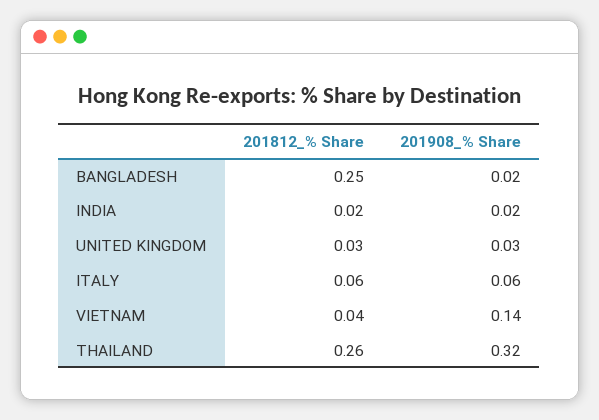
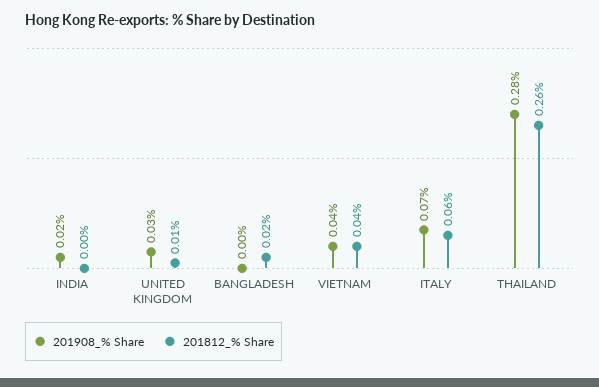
  {
    "201812_% Share": {
-     "BANGLADESH": 0.25,
+     "BANGLADESH": 0.02,
-     "INDIA": 0.02,
+     "INDIA": 0,
-     "UNITED KINGDOM": 0.03,
+     "UNITED KINGDOM": 0.01,
      "ITALY": 0.06,
      "VIETNAM": 0.04,
      "THAILAND": 0.26
    },
    "201908_% Share": {
-     "BANGLADESH": 0.02,
+     "BANGLADESH": 0,
      "INDIA": 0.02,
      "UNITED KINGDOM": 0.03,
-     "ITALY": 0.06,
+     "ITALY": 0.07,
-     "VIETNAM": 0.14,
+     "VIETNAM": 0.04,
-     "THAILAND": 0.32
+     "THAILAND": 0.28
    }
  }

